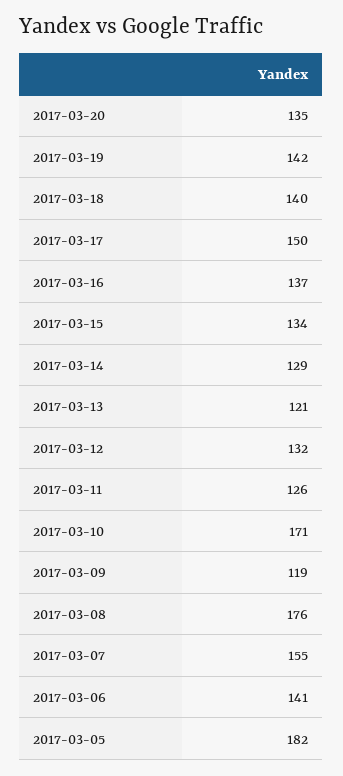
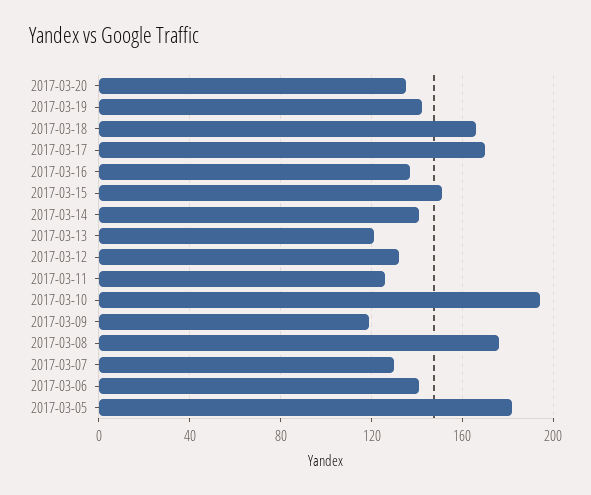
  {
    "2017-03-20": 135,
    "2017-03-19": 142,
-   "2017-03-18": 140,
+   "2017-03-18": 165,
-   "2017-03-17": 150,
+   "2017-03-17": 170,
    "2017-03-16": 137,
-   "2017-03-15": 134,
+   "2017-03-15": 150,
-   "2017-03-14": 129,
+   "2017-03-14": 140,
    "2017-03-13": 121,
    "2017-03-12": 132,
    "2017-03-11": 126,
-   "2017-03-10": 171,
+   "2017-03-10": 195,
    "2017-03-09": 119,
    "2017-03-08": 176,
-   "2017-03-07": 155,
+   "2017-03-07": 130,
    "2017-03-06": 141,
    "2017-03-05": 182
  }

